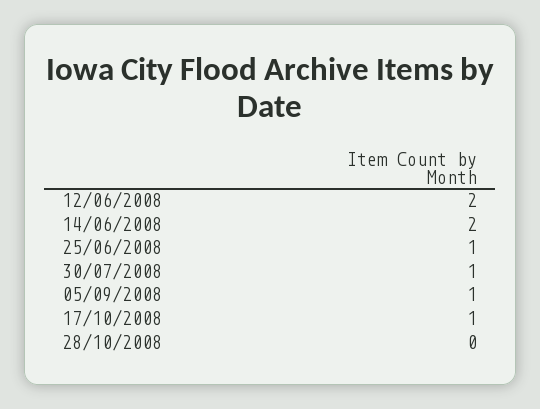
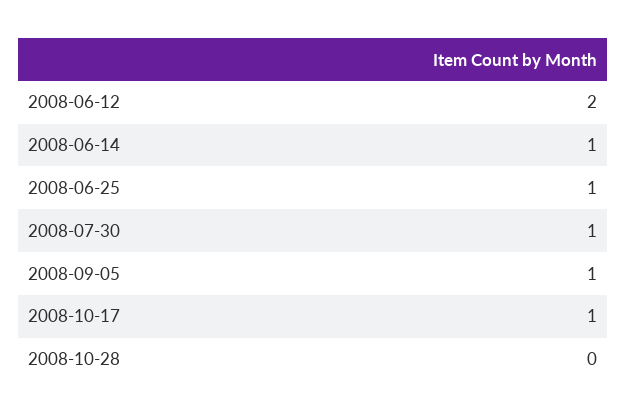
  {
    "12/06/2008": 2,
-   "14/06/2008": 2,
+   "14/06/2008": 1,
    "25/06/2008": 1,
    "30/07/2008": 1,
    "05/09/2008": 1,
    "17/10/2008": 1,
    "28/10/2008": 0
  }

